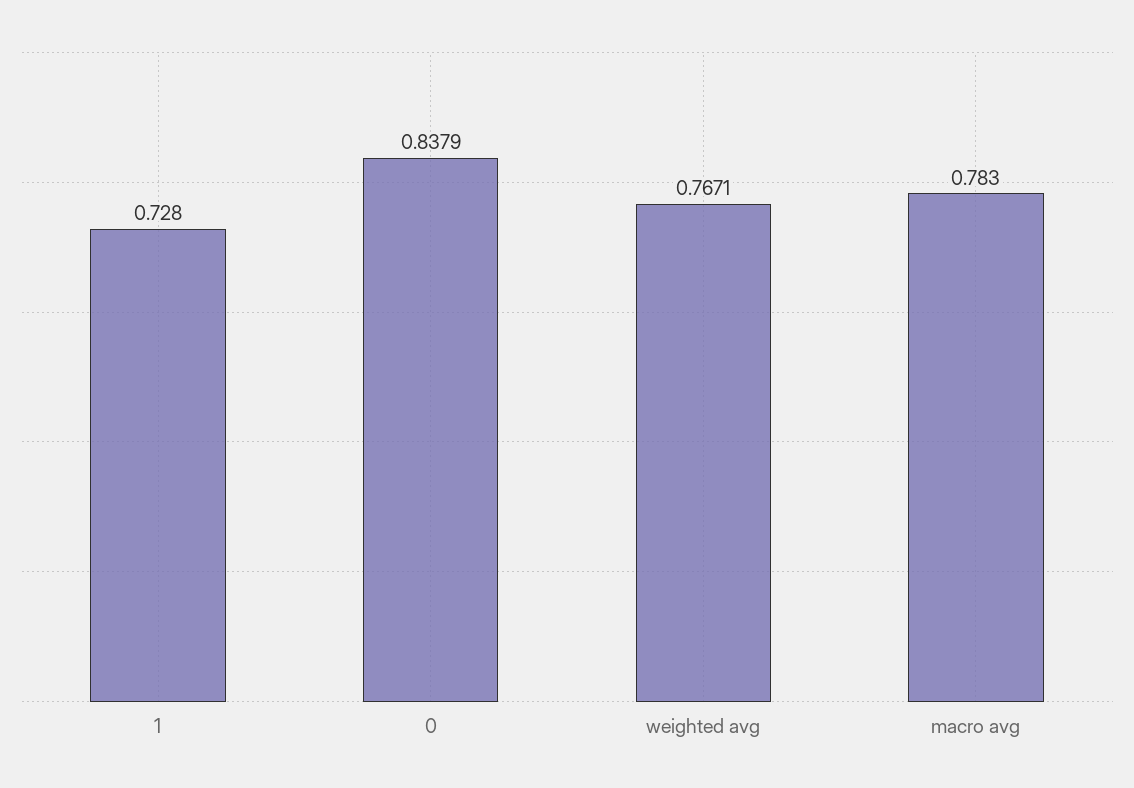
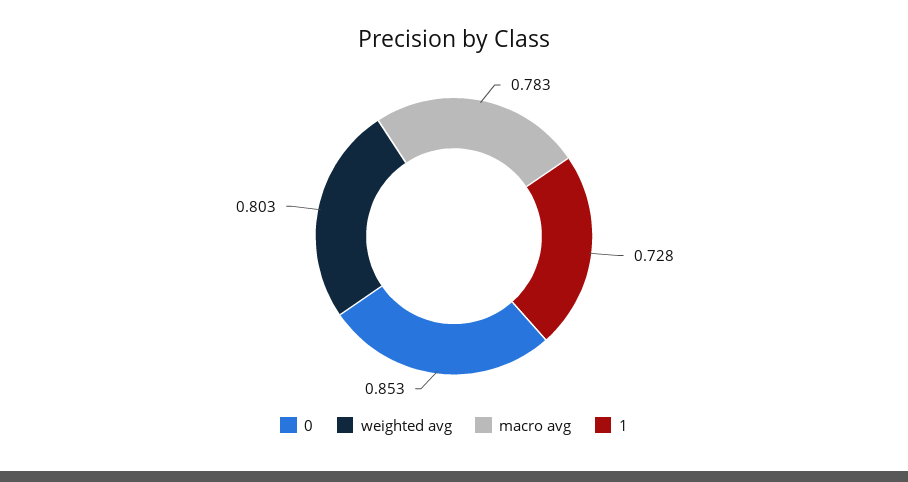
  {
    "1": 0.728,
-   "0": 0.8379,
+   "0": 0.853,
-   "weighted avg": 0.7671,
+   "weighted avg": 0.803,
    "macro avg": 0.783
  }

